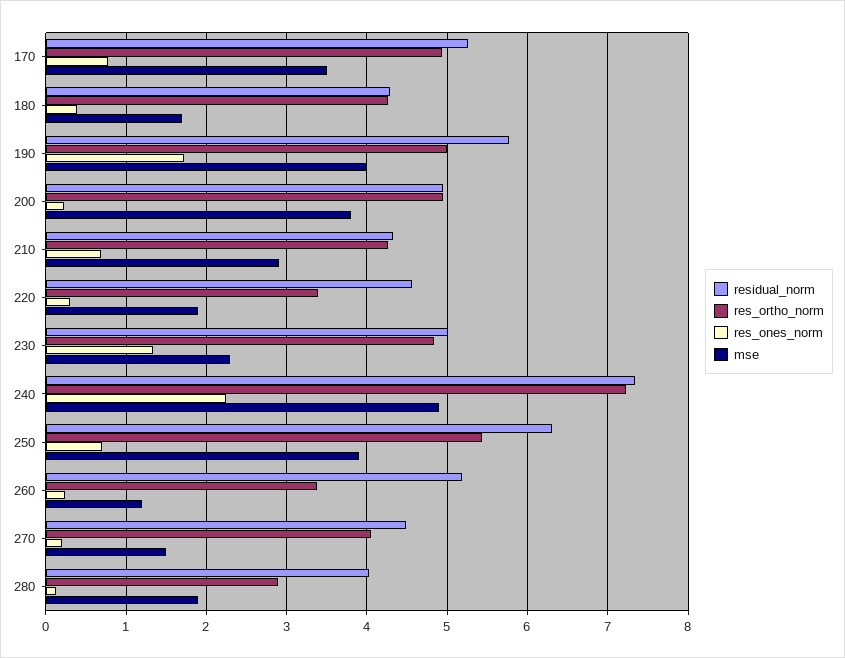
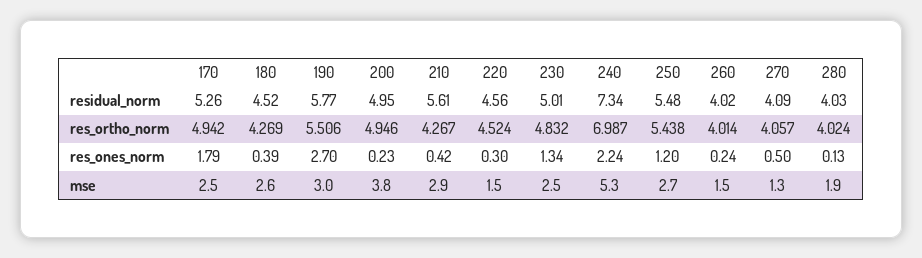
  {
    "residual_norm": {
      "170": 5.26,
-     "180": 4.3,
+     "180": 4.52,
      "190": 5.77,
      "200": 4.95,
-     "210": 4.3,
+     "210": 5.61,
      "220": 4.56,
      "230": 5.01,
      "240": 7.34,
-     "250": 6.3,
+     "250": 5.48,
-     "260": 5.2,
+     "260": 4.02,
-     "270": 4.5,
+     "270": 4.09,
      "280": 4.03
    },
    "res_ortho_norm": {
      "170": 4.942,
      "180": 4.269,
-     "190": 5,
+     "190": 5.506,
      "200": 4.946,
      "210": 4.267,
-     "220": 3.4,
+     "220": 4.524,
      "230": 4.832,
-     "240": 7.2,
+     "240": 6.987,
      "250": 5.438,
-     "260": 3.4,
+     "260": 4.014,
      "270": 4.057,
-     "280": 2.9
+     "280": 4.024
    },
    "res_ones_norm": {
-     "170": 0.8,
+     "170": 1.79,
      "180": 0.39,
-     "190": 1.7,
+     "190": 2.7,
      "200": 0.23,
-     "210": 0.7,
+     "210": 0.42,
      "220": 0.3,
      "230": 1.34,
      "240": 2.24,
-     "250": 0.7,
+     "250": 1.2,
      "260": 0.24,
-     "270": 0.2,
+     "270": 0.5,
      "280": 0.13
    },
    "mse": {
-     "170": 3.5,
+     "170": 2.5,
-     "180": 1.7,
+     "180": 2.6,
-     "190": 4,
+     "190": 3,
      "200": 3.8,
      "210": 2.9,
-     "220": 1.9,
+     "220": 1.5,
-     "230": 2.3,
+     "230": 2.5,
-     "240": 4.9,
+     "240": 5.3,
-     "250": 3.9,
+     "250": 2.7,
-     "260": 1.2,
+     "260": 1.5,
-     "270": 1.5,
+     "270": 1.3,
      "280": 1.9
    }
  }

